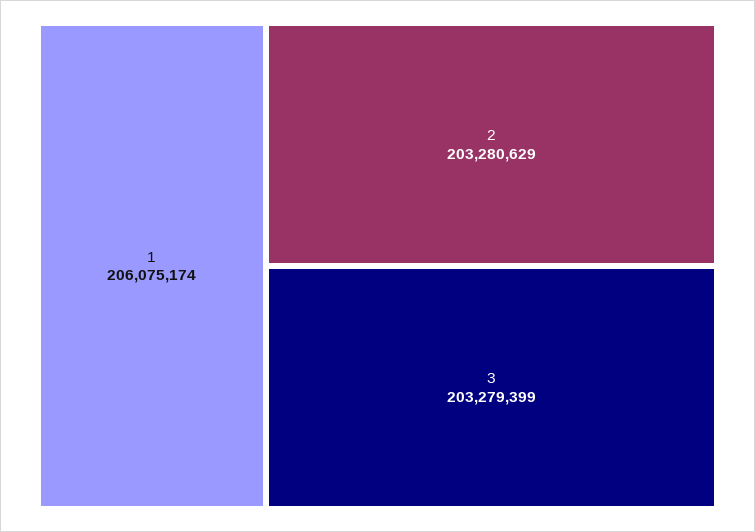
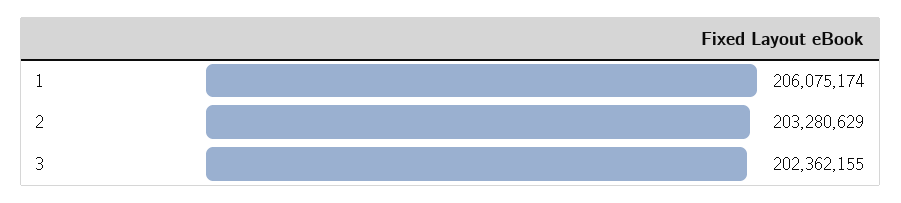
  {
    "1": 206075174,
    "2": 203280629,
-   "3": 203279399
+   "3": 202362155
  }

